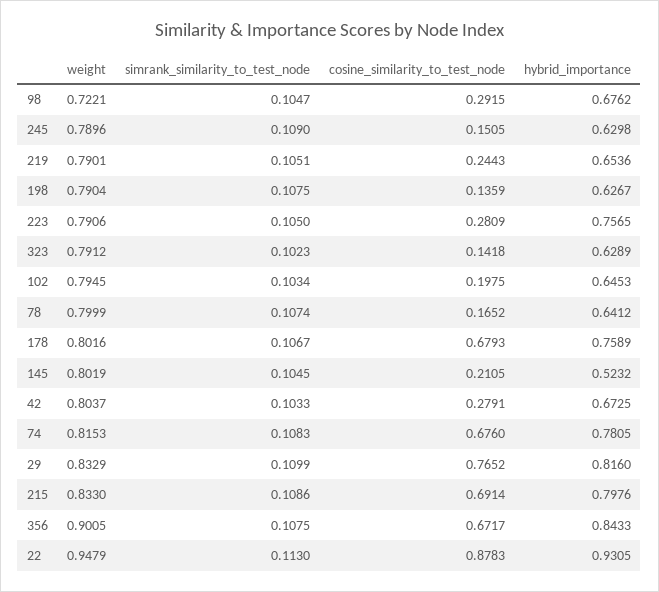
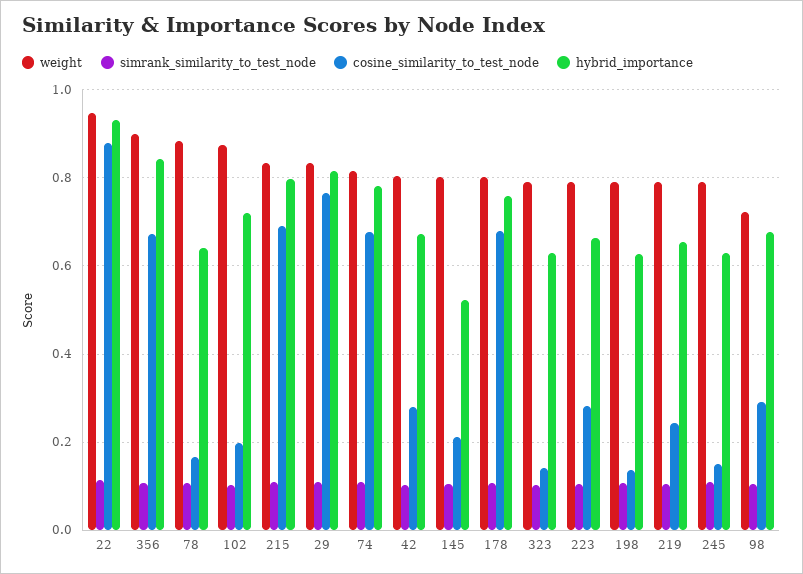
  {
    "weight": {
      "98": 0.7221,
      "245": 0.7896,
      "219": 0.7901,
      "198": 0.7904,
      "223": 0.7906,
      "323": 0.7912,
-     "102": 0.7945,
+     "102": 0.88,
-     "78": 0.7999,
+     "78": 0.88,
      "178": 0.8016,
      "145": 0.8019,
      "42": 0.8037,
      "74": 0.8153,
      "29": 0.8329,
      "215": 0.833,
      "356": 0.9005,
      "22": 0.9479
    },
    "simrank_similarity_to_test_node": {
      "98": 0.1047,
      "245": 0.109,
      "219": 0.1051,
      "198": 0.1075,
      "223": 0.105,
      "323": 0.1023,
      "102": 0.1034,
      "78": 0.1074,
      "178": 0.1067,
      "145": 0.1045,
      "42": 0.1033,
      "74": 0.1083,
      "29": 0.1099,
      "215": 0.1086,
      "356": 0.1075,
      "22": 0.113
    },
    "cosine_similarity_to_test_node": {
      "98": 0.2915,
      "245": 0.1505,
      "219": 0.2443,
      "198": 0.1359,
      "223": 0.2809,
      "323": 0.1418,
      "102": 0.1975,
      "78": 0.1652,
      "178": 0.6793,
      "145": 0.2105,
      "42": 0.2791,
      "74": 0.676,
      "29": 0.7652,
      "215": 0.6914,
      "356": 0.6717,
      "22": 0.8783
    },
    "hybrid_importance": {
      "98": 0.6762,
      "245": 0.6298,
      "219": 0.6536,
      "198": 0.6267,
-     "223": 0.7565,
+     "223": 0.66,
      "323": 0.6289,
-     "102": 0.6453,
+     "102": 0.72,
      "78": 0.6412,
      "178": 0.7589,
      "145": 0.5232,
      "42": 0.6725,
      "74": 0.7805,
      "29": 0.816,
      "215": 0.7976,
      "356": 0.8433,
      "22": 0.9305
    }
  }

